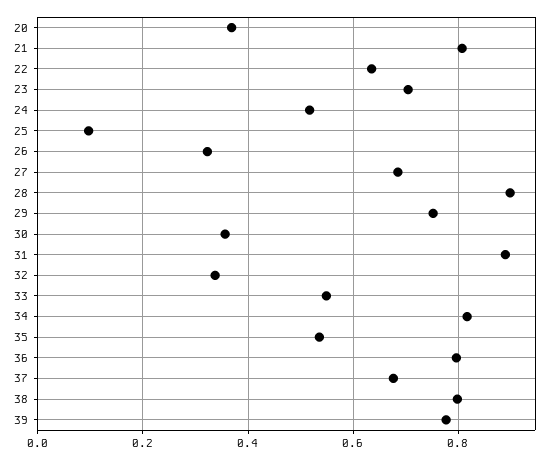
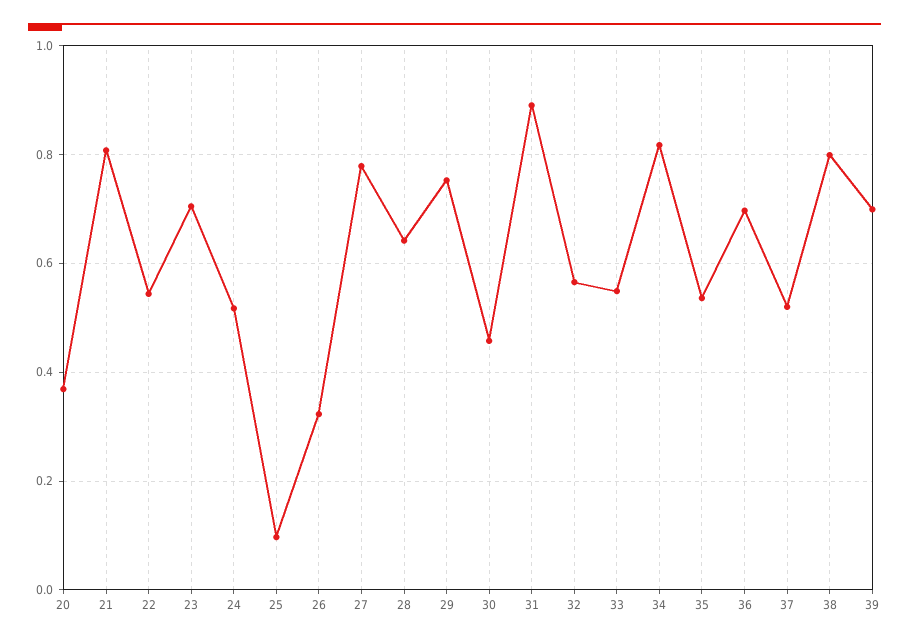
  {
    "20": 0.36,
    "21": 0.8,
-   "22": 0.64,
+   "22": 0.54,
    "23": 0.7,
    "24": 0.52,
    "25": 0.1,
    "26": 0.32,
-   "27": 0.68,
+   "27": 0.78,
-   "28": 0.9,
+   "28": 0.64,
    "29": 0.76,
-   "30": 0.36,
+   "30": 0.46,
    "31": 0.88,
-   "32": 0.34,
+   "32": 0.56,
    "33": 0.54,
    "34": 0.82,
    "35": 0.54,
-   "36": 0.8,
+   "36": 0.7,
-   "37": 0.68,
+   "37": 0.52,
    "38": 0.8,
-   "39": 0.78
+   "39": 0.7
  }

